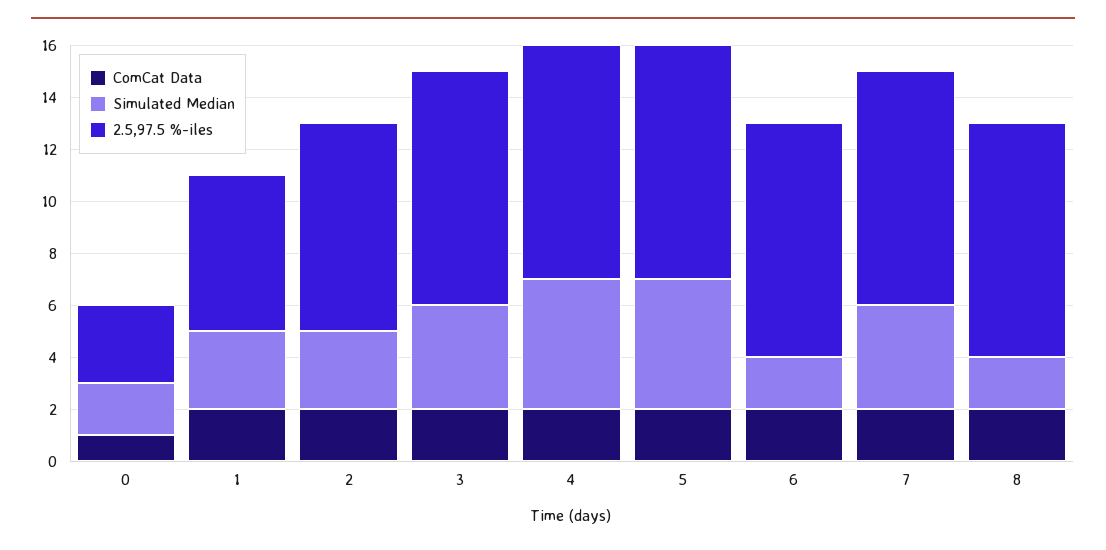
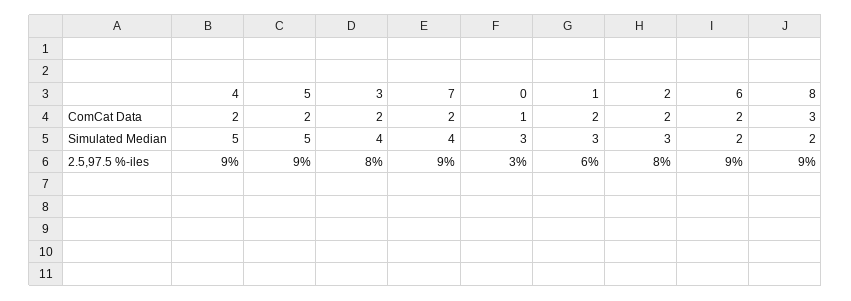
  {
    "ComCat Data": {
      "0": 1,
      "1": 2,
      "2": 2,
      "3": 2,
      "4": 2,
      "5": 2,
      "6": 2,
      "7": 2,
-     "8": 2
+     "8": 3
    },
    "Simulated Median": {
-     "0": 2,
+     "0": 3,
      "1": 3,
      "2": 3,
      "3": 4,
      "4": 5,
      "5": 5,
      "6": 2,
      "7": 4,
      "8": 2
    },
    "2.5,97.5 %-iles": {
      "0": 3,
      "1": 6,
      "2": 8,
-     "3": 9,
+     "3": 8,
      "4": 9,
      "5": 9,
      "6": 9,
      "7": 9,
      "8": 9
    }
  }

